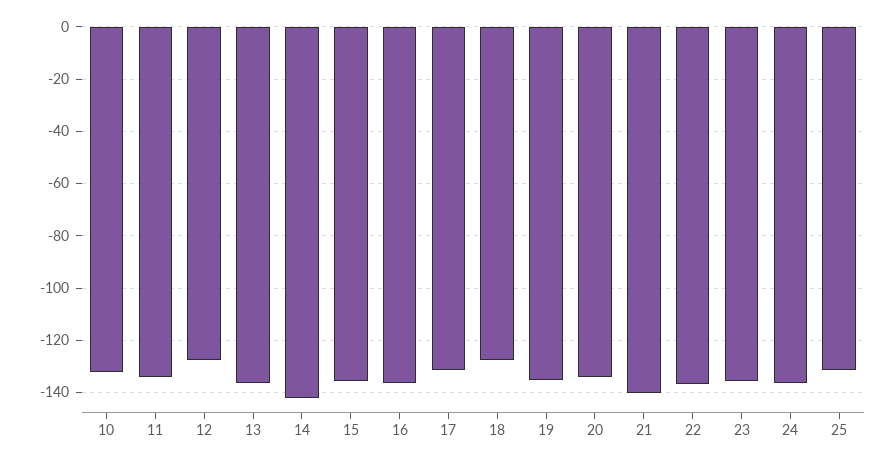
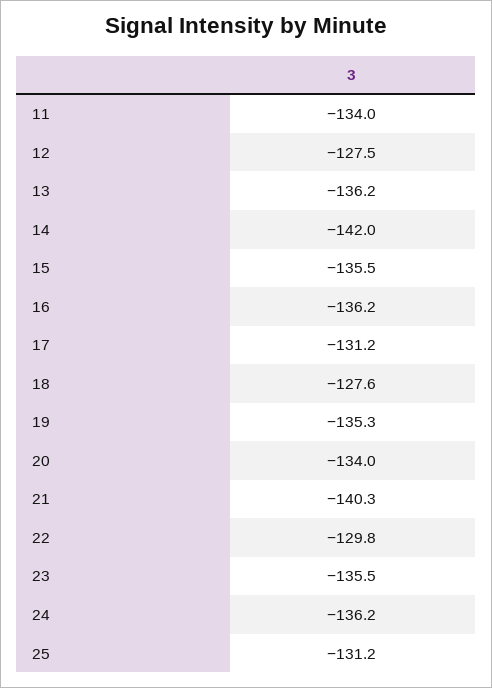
  {
-   "10": -132.5,
    "11": -134,
    "12": -127.5,
    "13": -136.2,
    "14": -142,
    "15": -135.5,
    "16": -136.2,
    "17": -131.2,
    "18": -127.6,
    "19": -135.3,
    "20": -134,
    "21": -140.3,
-   "22": -137.5,
+   "22": -129.8,
    "23": -135.5,
    "24": -136.2,
    "25": -131.2
  }

